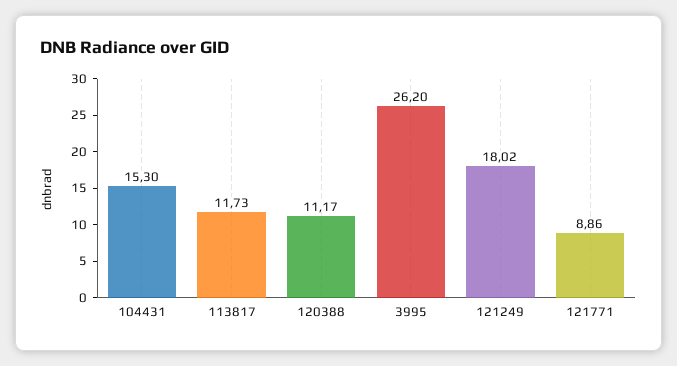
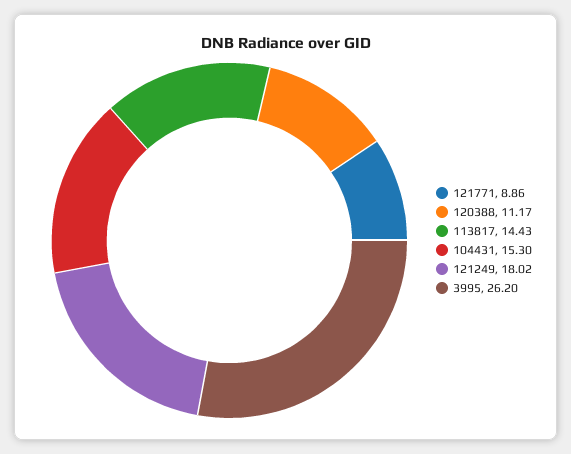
  {
    "104431": 15.3,
-   "113817": 11.73,
+   "113817": 14.43,
    "120388": 11.17,
    "3995": 26.2,
    "121249": 18.02,
    "121771": 8.86
  }

